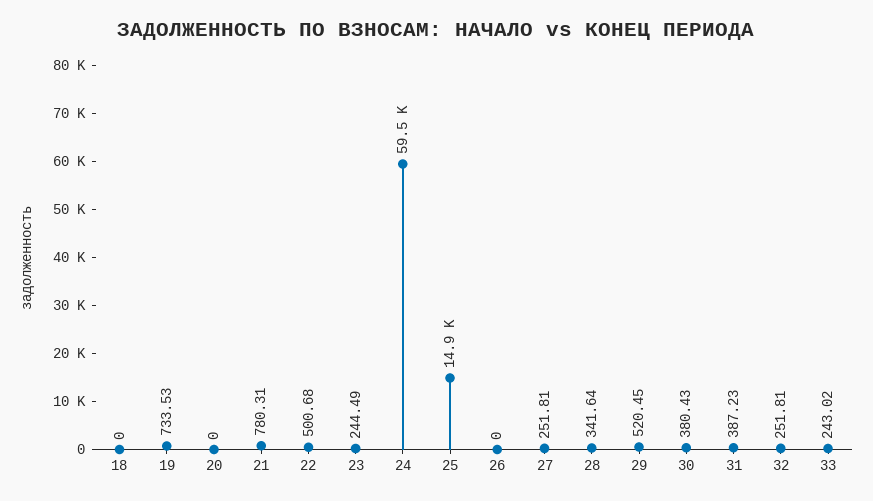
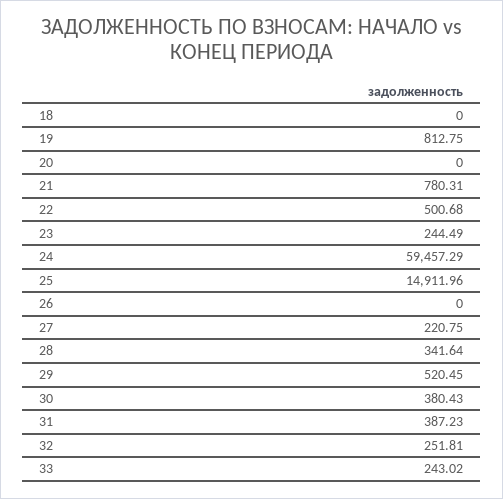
  {
    "18": 0,
-   "19": 733.53,
+   "19": 812.75,
    "20": 0,
    "21": 780.31,
    "22": 500.68,
    "23": 244.49,
    "24": 59457.29,
    "25": 14911.96,
    "26": 0,
-   "27": 251.81,
+   "27": 220.75,
    "28": 341.64,
    "29": 520.45,
    "30": 380.43,
    "31": 387.23,
    "32": 251.81,
    "33": 243.02
  }

